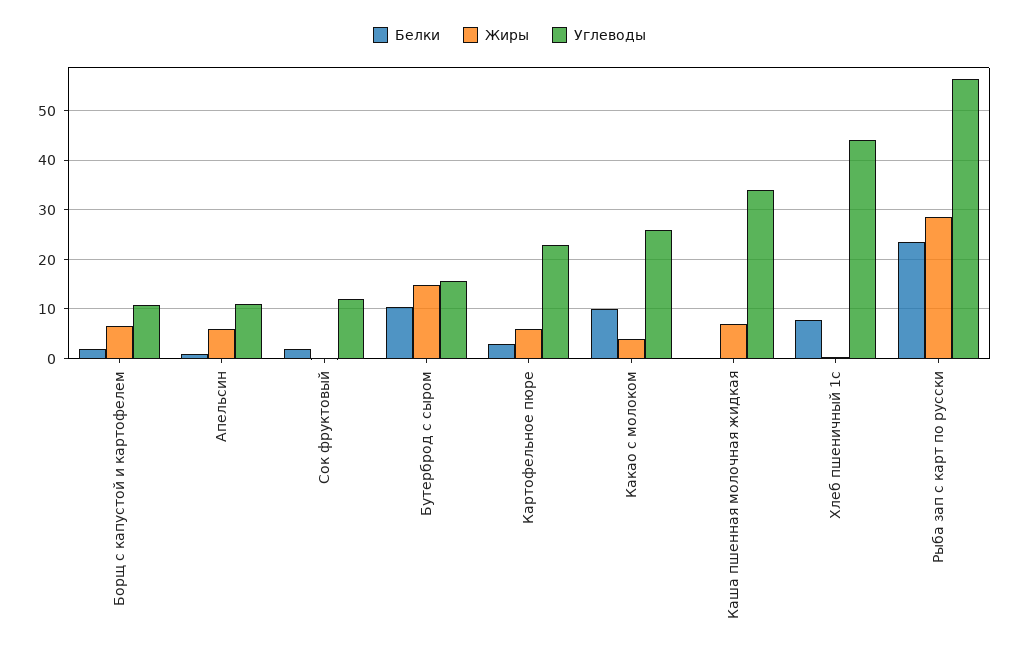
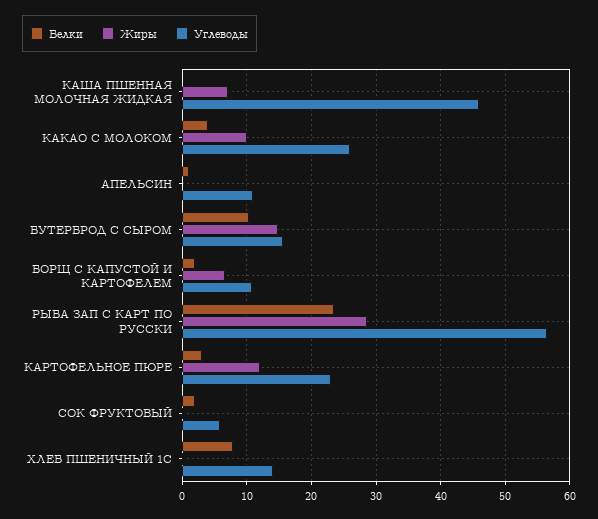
  {
    "Белки": {
      "Борщ с капустой и картофелем": 2,
      "Апельсин": 1,
      "Сок фруктовый": 2,
      "Бутерброд с сыром": 10,
      "Картофельное пюре": 3,
-     "Какао с молоком": 10,
+     "Какао с молоком": 4,
      "Каша пшенная молочная жидкая": 0,
      "Хлеб пшеничный 1с": 8,
      "Рыба зап с карт по русски": 23
    },
    "Жиры": {
      "Борщ с капустой и картофелем": 7,
-     "Апельсин": 6,
+     "Апельсин": 0,
      "Сок фруктовый": 0,
      "Бутерброд с сыром": 15,
-     "Картофельное пюре": 6,
+     "Картофельное пюре": 12,
-     "Какао с молоком": 4,
+     "Какао с молоком": 10,
      "Каша пшенная молочная жидкая": 7,
      "Хлеб пшеничный 1с": 0,
      "Рыба зап с карт по русски": 29
    },
    "Углеводы": {
      "Борщ с капустой и картофелем": 11,
      "Апельсин": 11,
-     "Сок фруктовый": 12,
+     "Сок фруктовый": 6,
      "Бутерброд с сыром": 16,
      "Картофельное пюре": 23,
      "Какао с молоком": 26,
-     "Каша пшенная молочная жидкая": 34,
+     "Каша пшенная молочная жидкая": 46,
-     "Хлеб пшеничный 1с": 44,
+     "Хлеб пшеничный 1с": 14,
      "Рыба зап с карт по русски": 56
    }
  }

